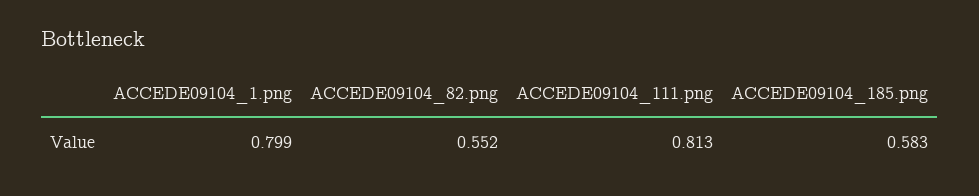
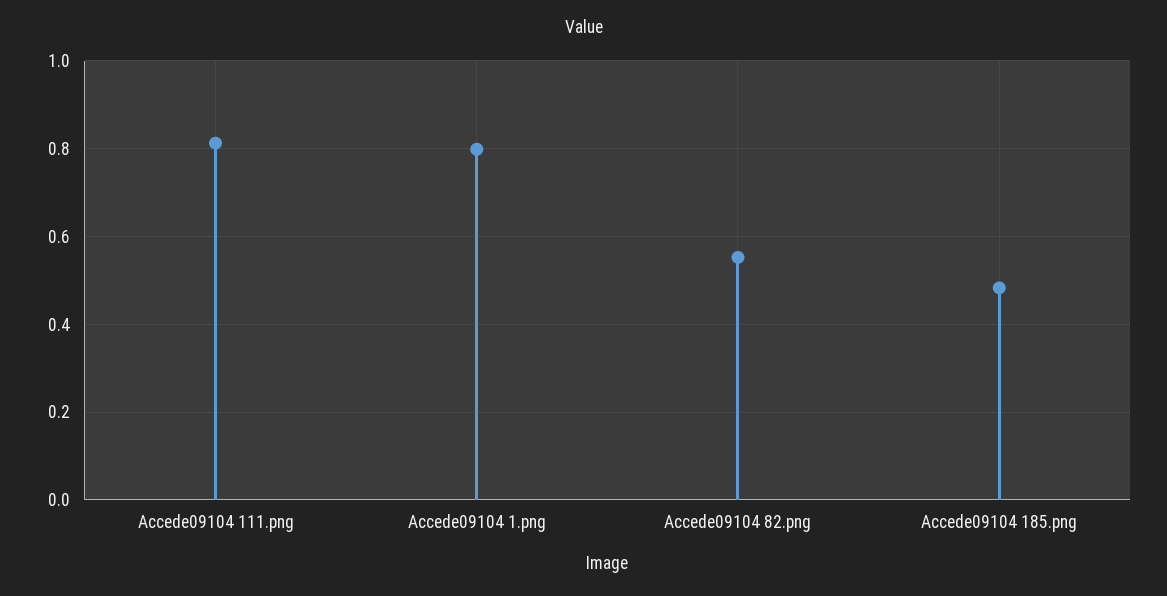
  {
    "ACCEDE09104_1.png": 0.799,
    "ACCEDE09104_82.png": 0.552,
    "ACCEDE09104_111.png": 0.813,
-   "ACCEDE09104_185.png": 0.583
+   "ACCEDE09104_185.png": 0.48
  }

